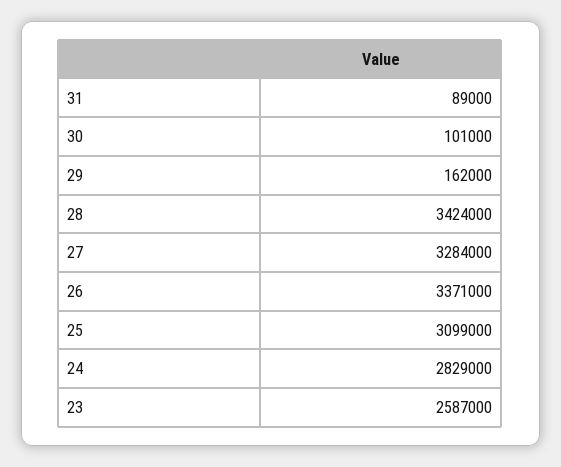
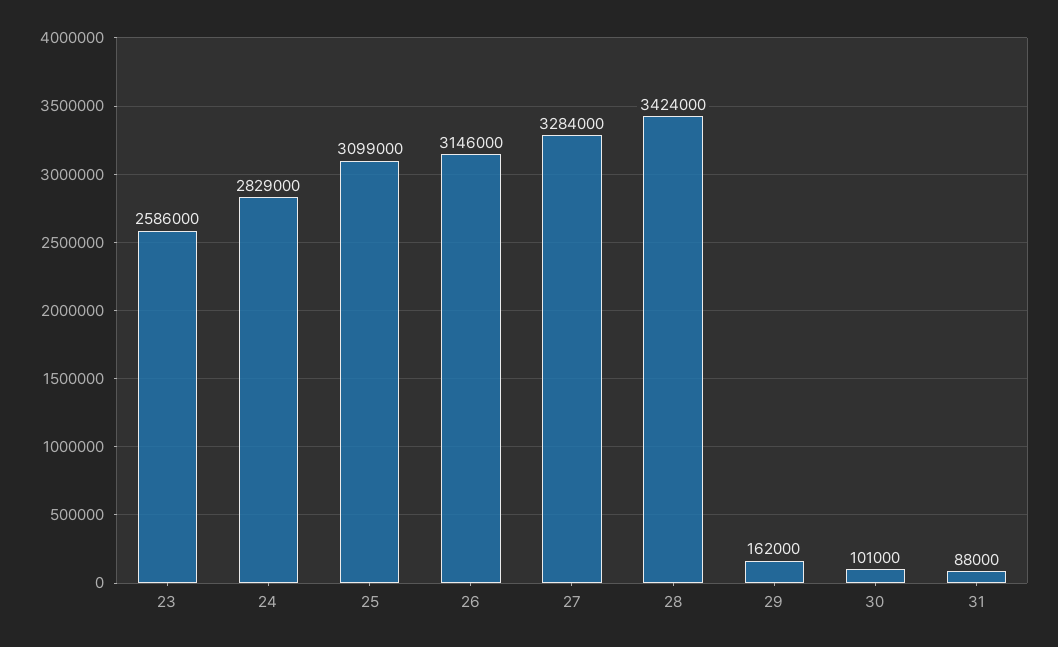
  {
-   "31": 89000,
+   "31": 88000,
    "30": 101000,
    "29": 162000,
    "28": 3424000,
    "27": 3284000,
-   "26": 3371000,
+   "26": 3146000,
    "25": 3099000,
    "24": 2829000,
-   "23": 2587000
+   "23": 2586000
  }

